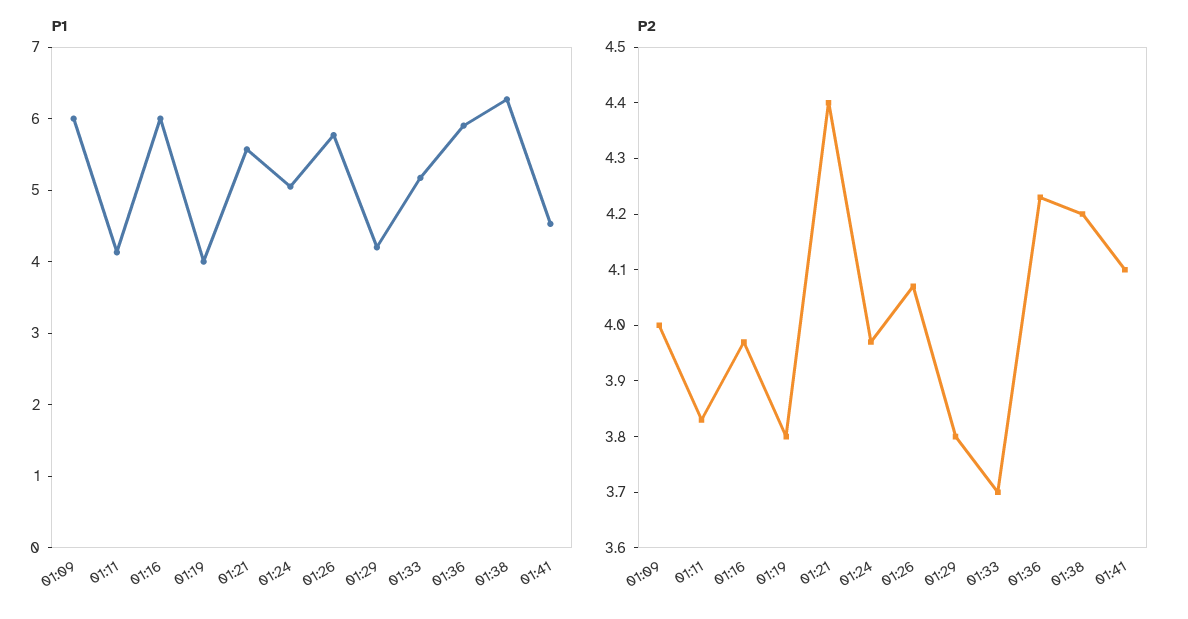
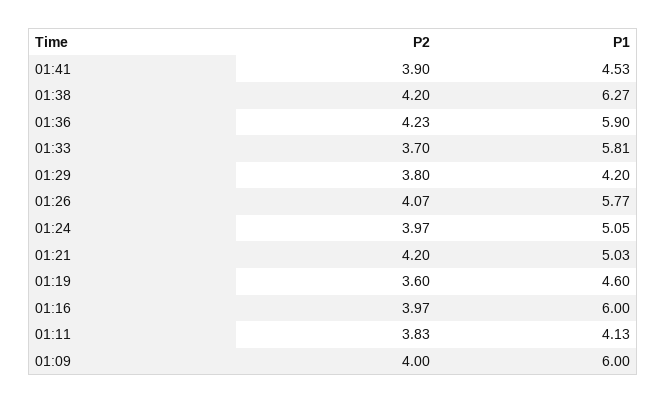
  {
    "P1": {
      "01:09": 6,
      "01:11": 4.13,
      "01:16": 6,
-     "01:19": 4,
+     "01:19": 4.6,
-     "01:21": 5.6,
+     "01:21": 5.03,
      "01:24": 5.05,
      "01:26": 5.77,
      "01:29": 4.2,
-     "01:33": 5.2,
+     "01:33": 5.81,
      "01:36": 5.9,
      "01:38": 6.27,
      "01:41": 4.53
    },
    "P2": {
      "01:09": 4,
      "01:11": 3.83,
      "01:16": 3.97,
-     "01:19": 3.8,
+     "01:19": 3.6,
-     "01:21": 4.4,
+     "01:21": 4.2,
      "01:24": 3.97,
      "01:26": 4.07,
      "01:29": 3.8,
      "01:33": 3.7,
      "01:36": 4.23,
      "01:38": 4.2,
-     "01:41": 4.1
+     "01:41": 3.9
    }
  }

